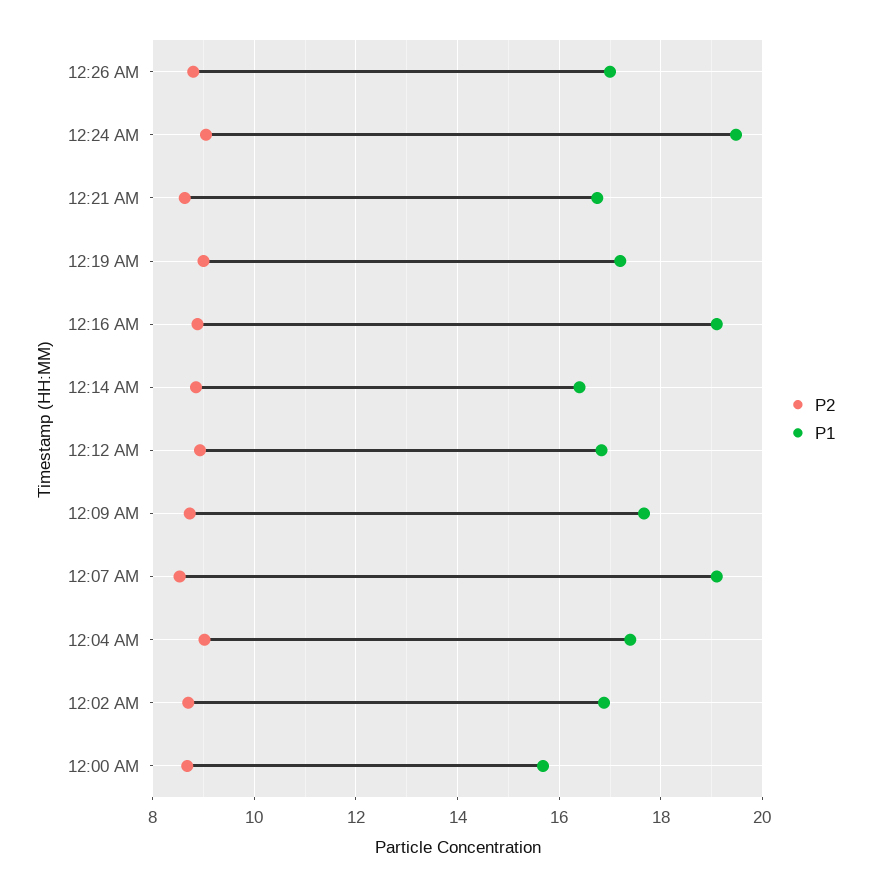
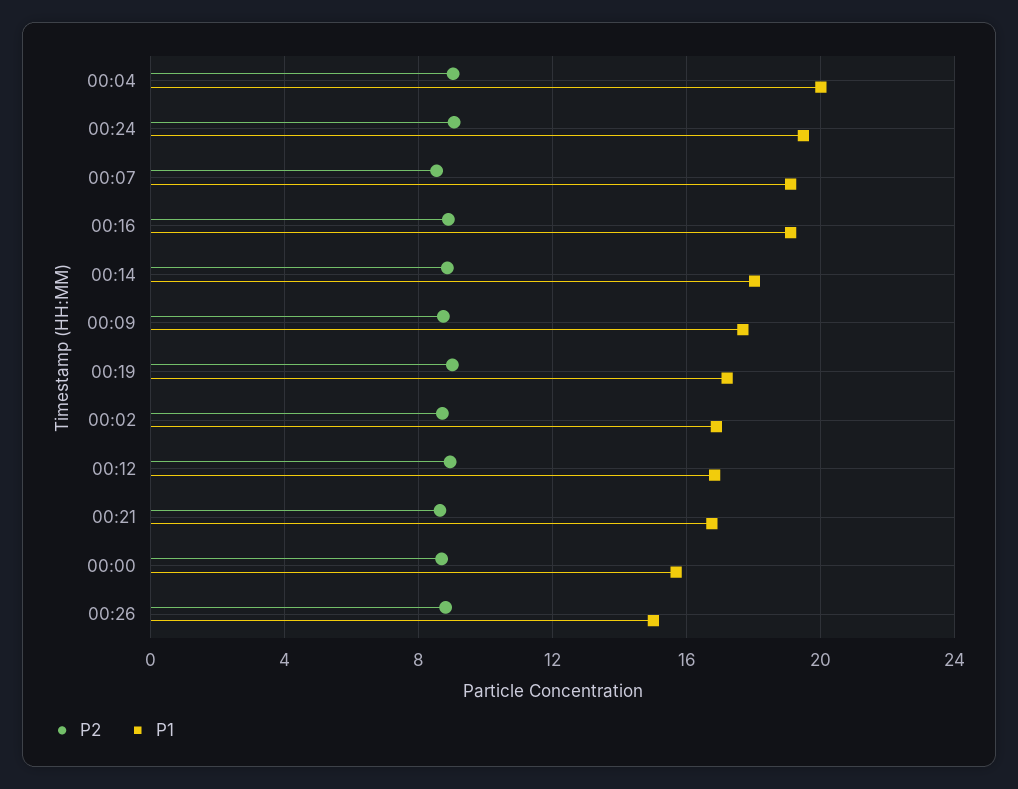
  {
    "P2": {
      "12:26 AM": 8.8,
      "12:24 AM": 9,
      "12:21 AM": 8.6,
      "12:19 AM": 9,
      "12:16 AM": 8.8,
      "12:14 AM": 8.8,
      "12:12 AM": 9,
      "12:09 AM": 8.8,
      "12:07 AM": 8.6,
      "12:04 AM": 9,
      "12:02 AM": 8.8,
      "12:00 AM": 8.6
    },
    "P1": {
-     "12:26 AM": 17,
+     "12:26 AM": 15,
      "12:24 AM": 19.4,
      "12:21 AM": 16.8,
      "12:19 AM": 17.2,
      "12:16 AM": 19.2,
-     "12:14 AM": 16.4,
+     "12:14 AM": 18,
      "12:12 AM": 16.8,
      "12:09 AM": 17.6,
      "12:07 AM": 19.2,
-     "12:04 AM": 17.4,
+     "12:04 AM": 20,
      "12:02 AM": 16.8,
      "12:00 AM": 15.6
    }
  }

